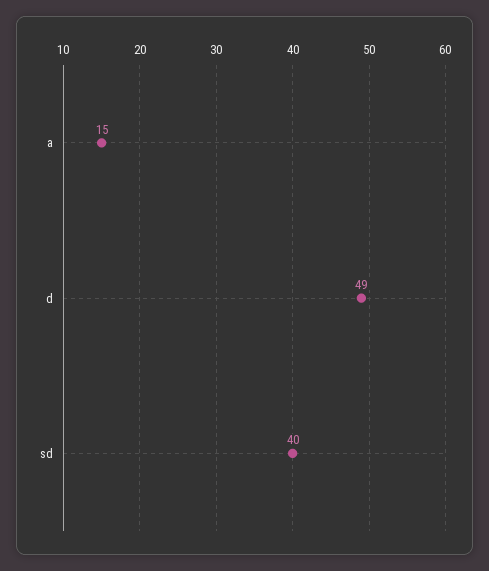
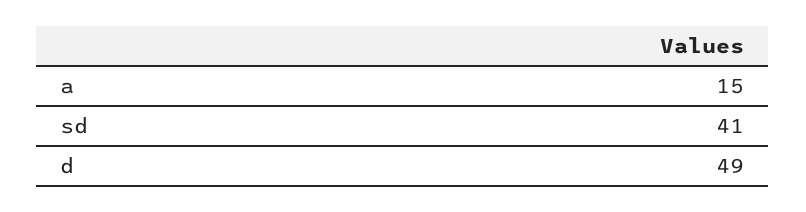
  {
    "a": 15,
    "d": 49,
-   "sd": 40
+   "sd": 41
  }

